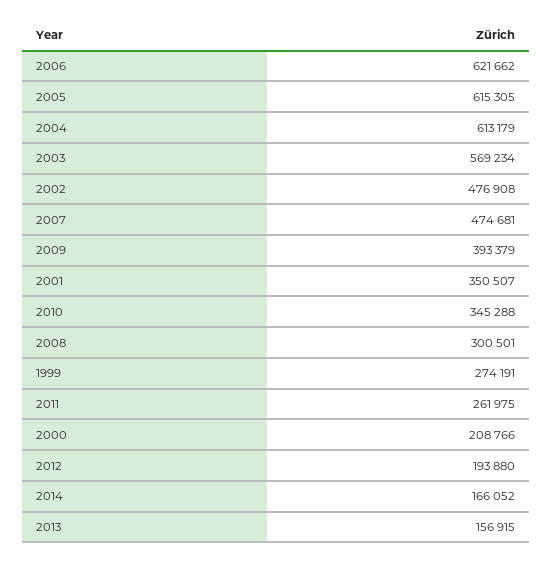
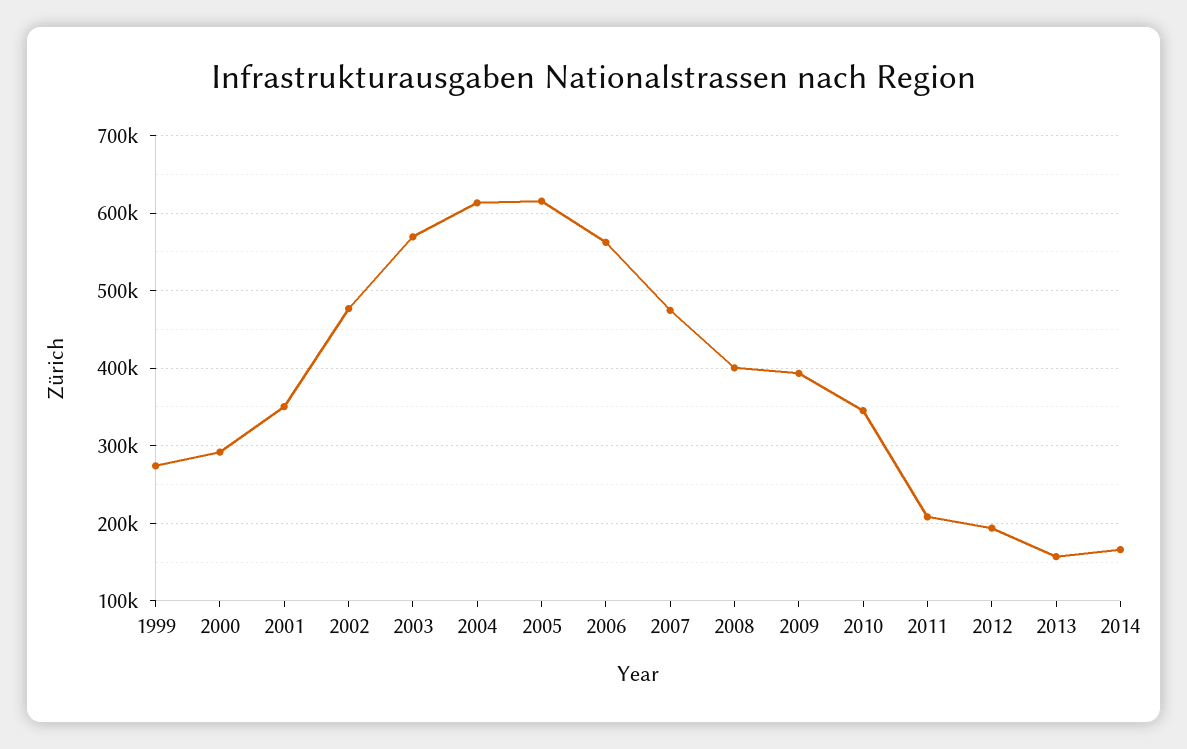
  {
-   "2006": 621662,
+   "2006": 560000,
    "2005": 615305,
    "2004": 613179,
    "2003": 569234,
    "2002": 476908,
    "2007": 474681,
    "2009": 393379,
    "2001": 350507,
    "2010": 345288,
-   "2008": 300501,
+   "2008": 400000,
    "1999": 274191,
-   "2011": 261975,
+   "2011": 210000,
-   "2000": 208766,
+   "2000": 290000,
    "2012": 193880,
    "2014": 166052,
    "2013": 156915
  }

